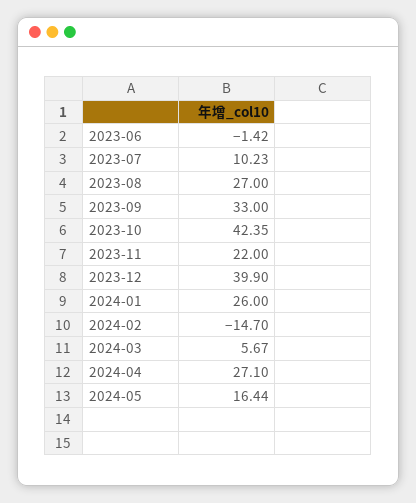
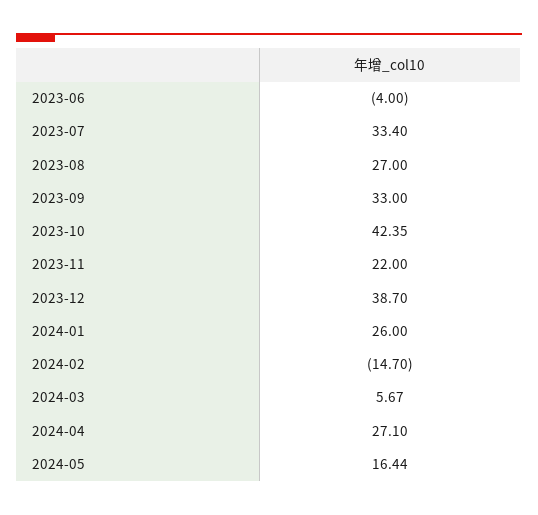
  {
-   "2023-06": -1.42,
+   "2023-06": -4,
-   "2023-07": 10.23,
+   "2023-07": 33.4,
    "2023-08": 27,
    "2023-09": 33,
    "2023-10": 42.35,
    "2023-11": 22,
-   "2023-12": 39.9,
+   "2023-12": 38.7,
    "2024-01": 26,
    "2024-02": -14.7,
    "2024-03": 5.67,
    "2024-04": 27.1,
    "2024-05": 16.44
  }

